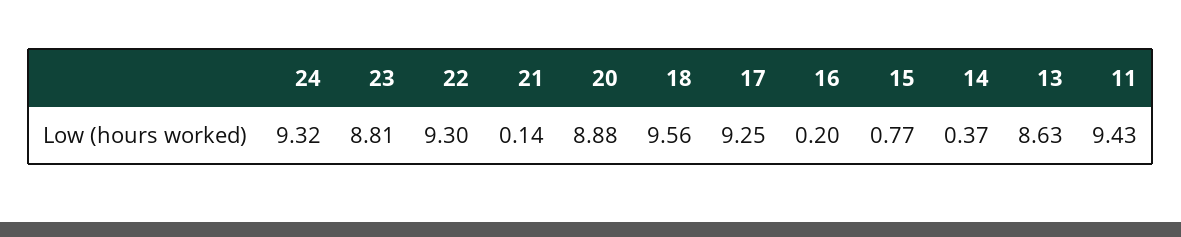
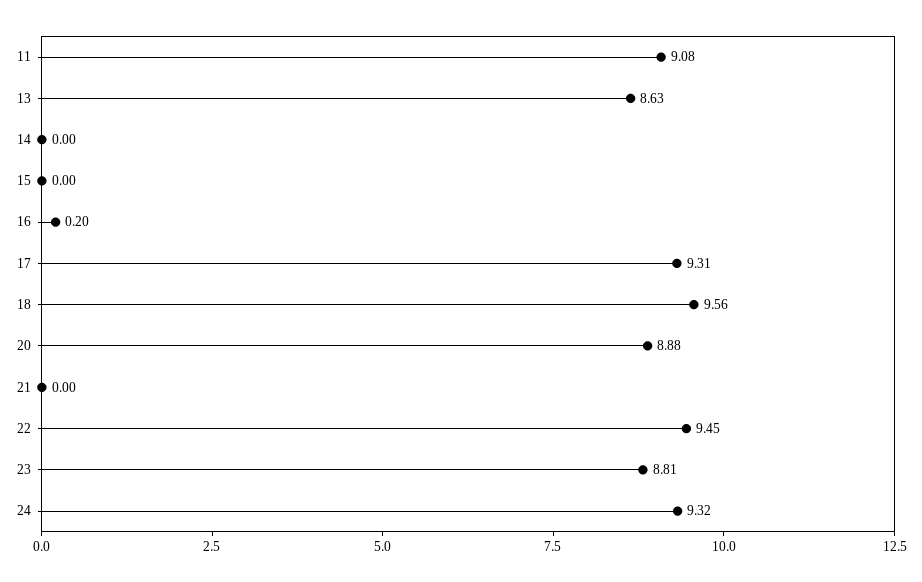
  {
    "24": 9.32,
    "23": 8.81,
-   "22": 9.3,
+   "22": 9.45,
-   "21": 0.14,
+   "21": 0,
    "20": 8.88,
    "18": 9.56,
-   "17": 9.25,
+   "17": 9.31,
    "16": 0.2,
-   "15": 0.77,
+   "15": 0,
-   "14": 0.37,
+   "14": 0,
    "13": 8.63,
-   "11": 9.43
+   "11": 9.08
  }

